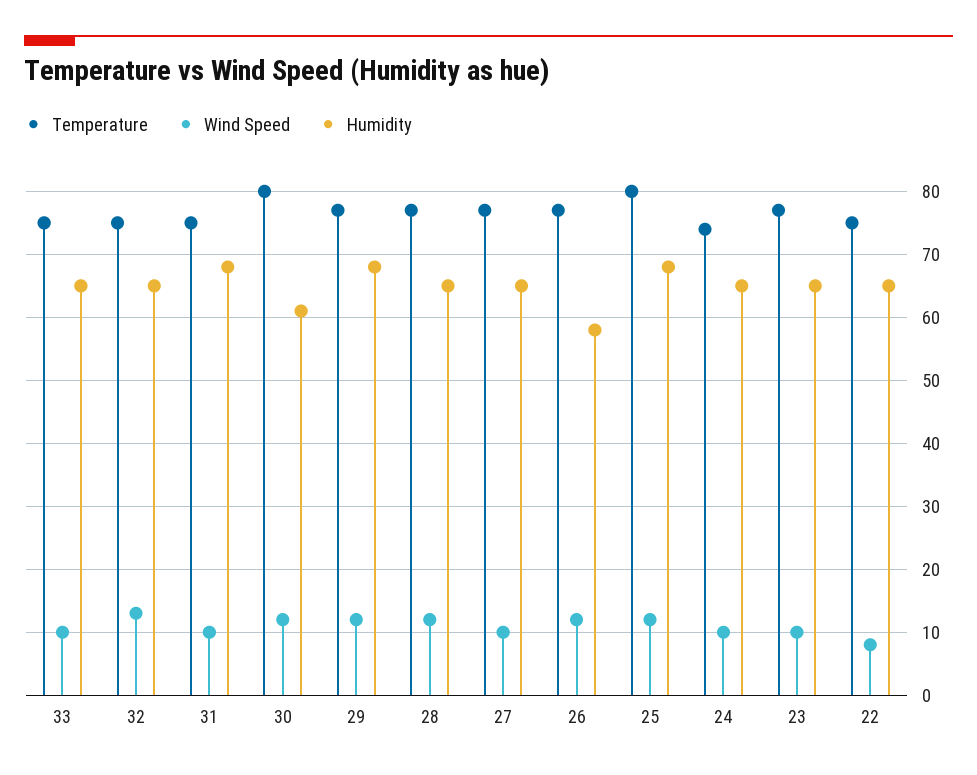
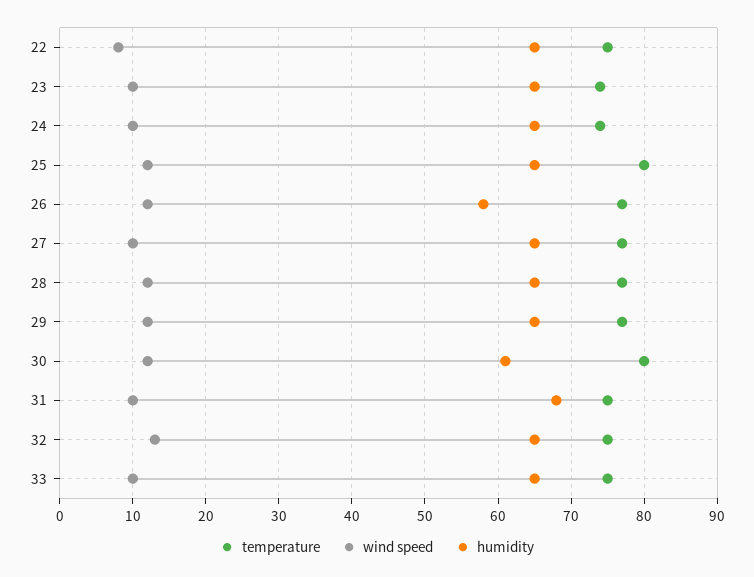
  {
    "Temperature": {
      "33": 75,
      "32": 75,
      "31": 75,
      "30": 80,
      "29": 77,
      "28": 77,
      "27": 77,
      "26": 77,
      "25": 80,
      "24": 74,
-     "23": 77,
+     "23": 74,
      "22": 75
    },
    "Wind Speed": {
      "33": 10,
      "32": 13,
      "31": 10,
      "30": 12,
      "29": 12,
      "28": 12,
      "27": 10,
      "26": 12,
      "25": 12,
      "24": 10,
      "23": 10,
      "22": 8
    },
    "Humidity": {
      "33": 65,
      "32": 65,
      "31": 68,
      "30": 61,
-     "29": 68,
+     "29": 65,
      "28": 65,
      "27": 65,
      "26": 58,
-     "25": 68,
+     "25": 65,
      "24": 65,
      "23": 65,
      "22": 65
    }
  }

